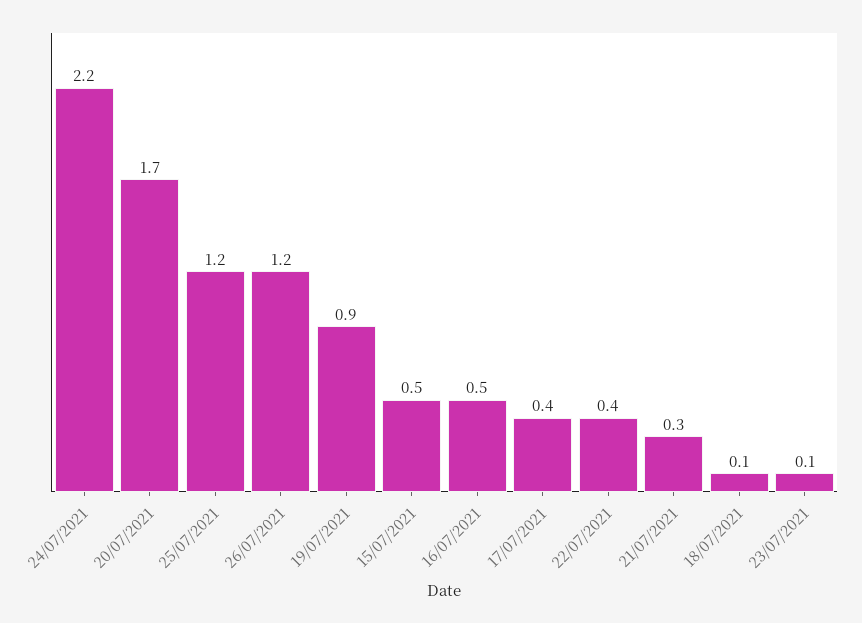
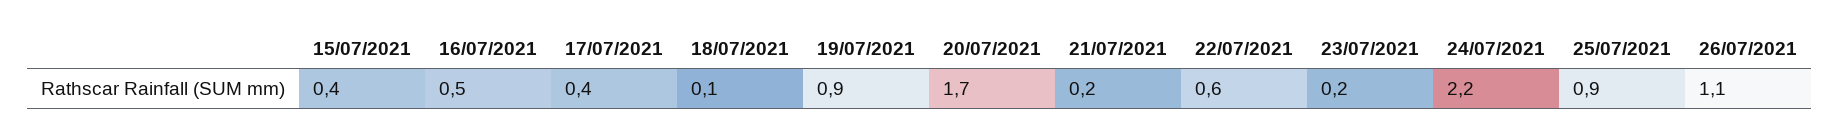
  {
    "24/07/2021": 2.2,
    "20/07/2021": 1.7,
-   "25/07/2021": 1.2,
+   "25/07/2021": 0.9,
-   "26/07/2021": 1.2,
+   "26/07/2021": 1.1,
    "19/07/2021": 0.9,
-   "15/07/2021": 0.5,
+   "15/07/2021": 0.4,
    "16/07/2021": 0.5,
    "17/07/2021": 0.4,
-   "22/07/2021": 0.4,
+   "22/07/2021": 0.6,
-   "21/07/2021": 0.3,
+   "21/07/2021": 0.2,
    "18/07/2021": 0.1,
-   "23/07/2021": 0.1
+   "23/07/2021": 0.2
  }

